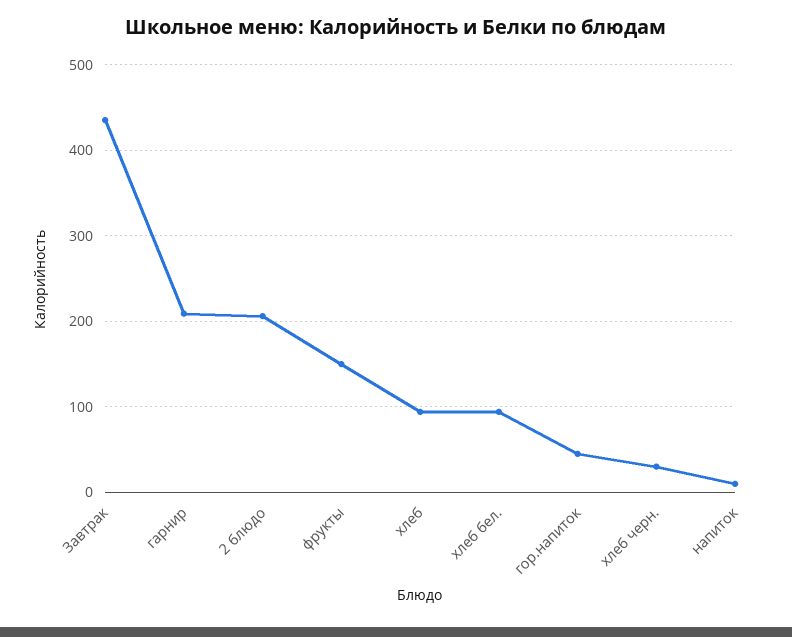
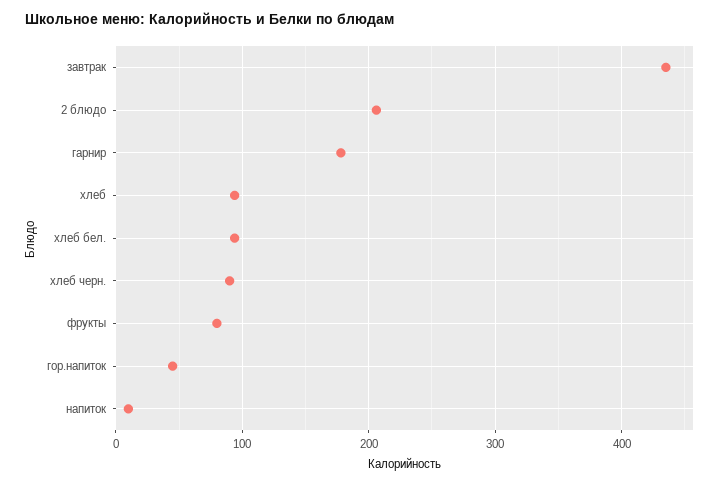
  {
    "Завтрак": 440,
-   "гарнир": 210,
+   "гарнир": 180,
    "2 блюдо": 210,
-   "фрукты": 150,
+   "фрукты": 80,
    "хлеб": 90,
    "хлеб бел.": 90,
    "гор.напиток": 50,
-   "хлеб черн.": 30,
+   "хлеб черн.": 90,
    "напиток": 10
  }

